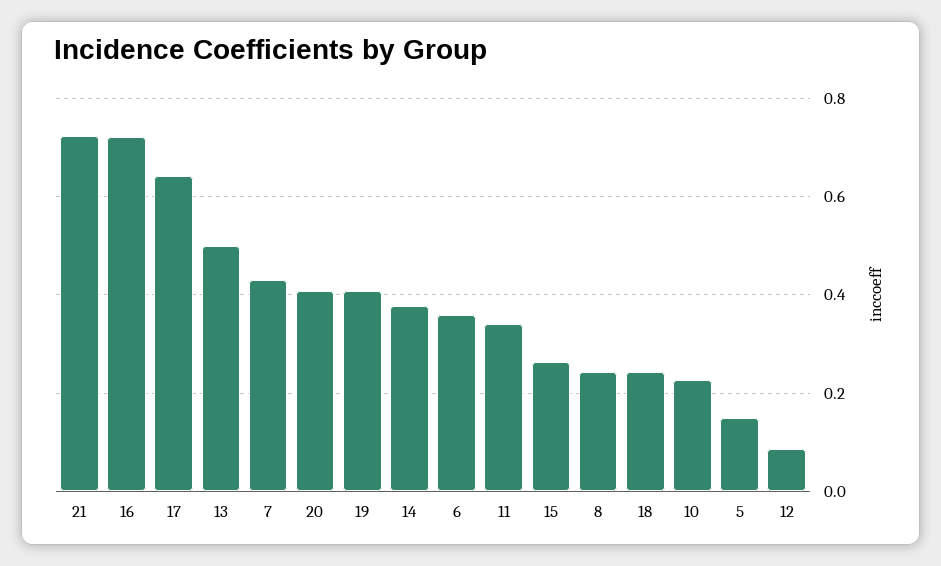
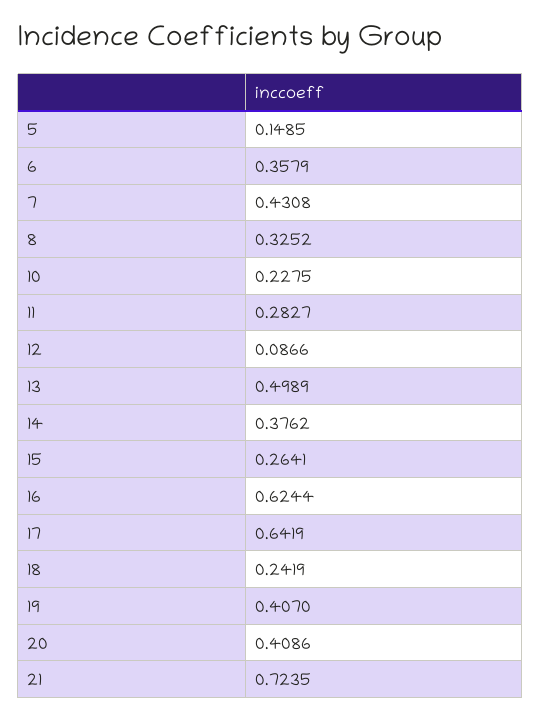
  {
    "21": 0.7235,
-   "16": 0.72,
+   "16": 0.6244,
    "17": 0.6419,
    "13": 0.4989,
    "7": 0.4308,
    "20": 0.4086,
    "19": 0.407,
    "14": 0.3762,
    "6": 0.3579,
-   "11": 0.34,
+   "11": 0.2827,
    "15": 0.2641,
-   "8": 0.24,
+   "8": 0.3252,
    "18": 0.2419,
    "10": 0.2275,
    "5": 0.1485,
    "12": 0.0866
  }

